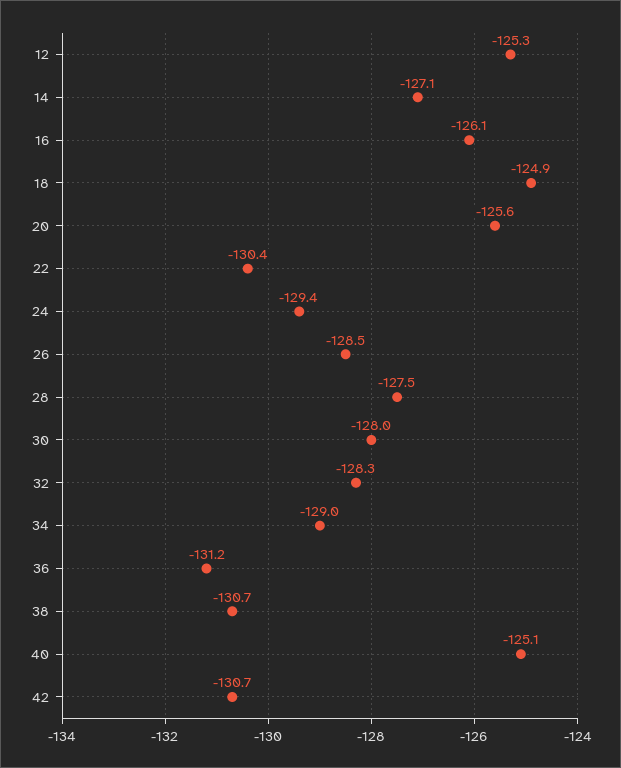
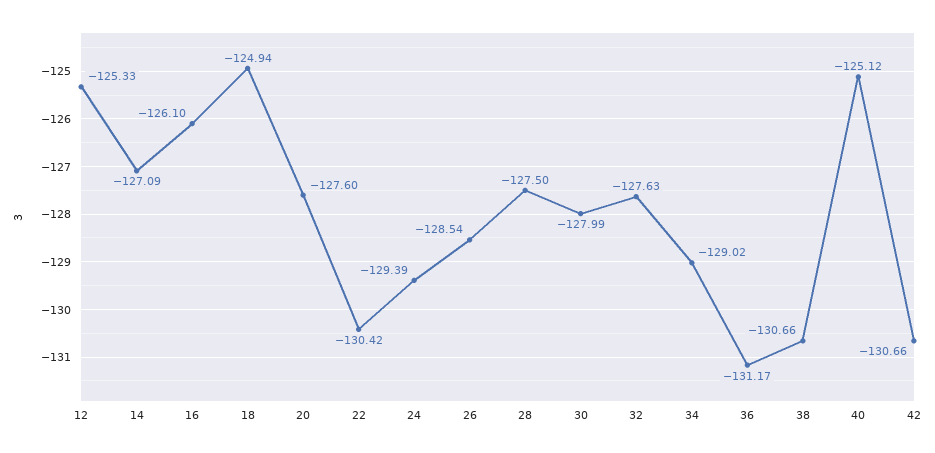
  {
    "12": -125.33,
    "14": -127.09,
    "16": -126.1,
    "18": -124.94,
-   "20": -125.6,
+   "20": -127.6,
    "22": -130.42,
    "24": -129.39,
    "26": -128.54,
    "28": -127.5,
    "30": -127.99,
-   "32": -128.3,
+   "32": -127.63,
    "34": -129.02,
    "36": -131.17,
    "38": -130.66,
    "40": -125.12,
    "42": -130.66
  }

